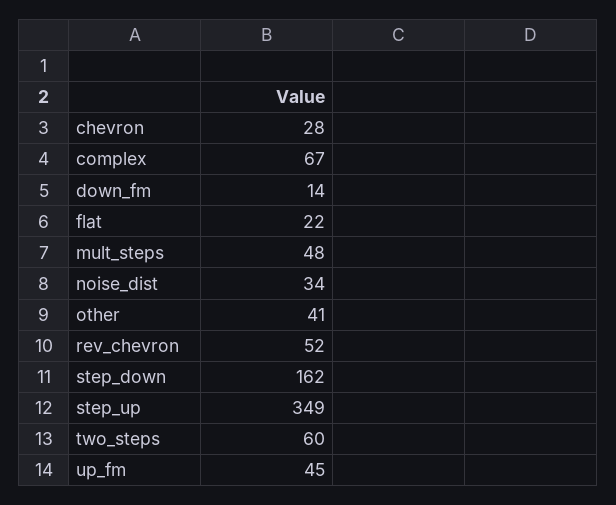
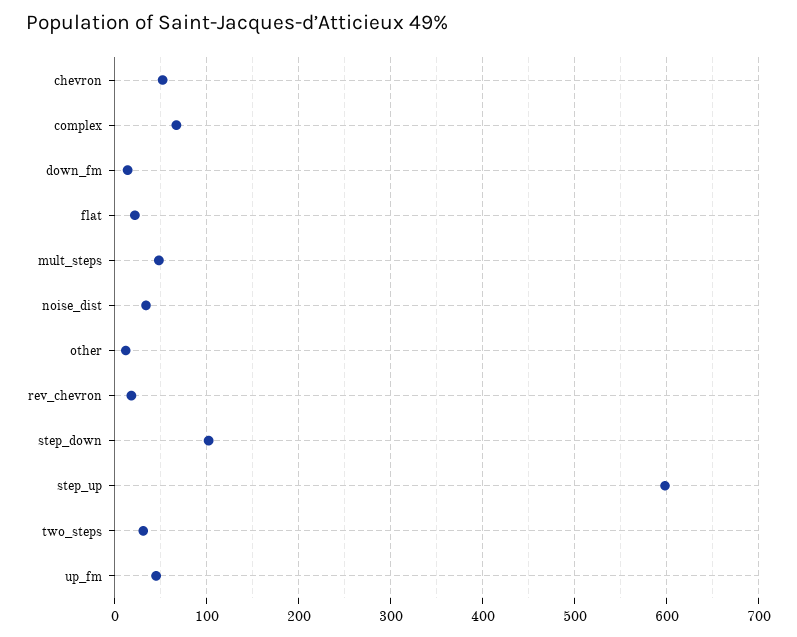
  {
-   "chevron": 28,
+   "chevron": 50,
    "complex": 67,
    "down_fm": 14,
    "flat": 22,
    "mult_steps": 48,
    "noise_dist": 34,
-   "other": 41,
+   "other": 10,
-   "rev_chevron": 52,
+   "rev_chevron": 20,
-   "step_down": 162,
+   "step_down": 100,
-   "step_up": 349,
+   "step_up": 600,
-   "two_steps": 60,
+   "two_steps": 30,
    "up_fm": 45
  }

